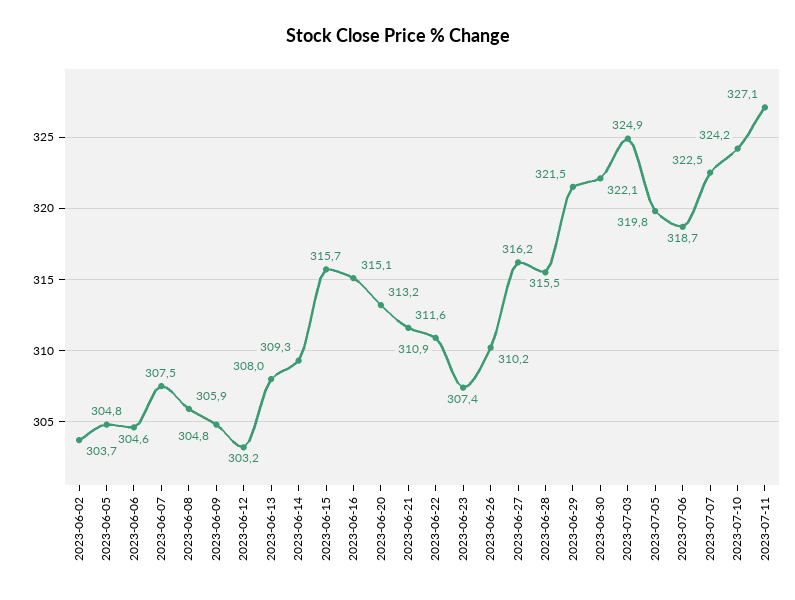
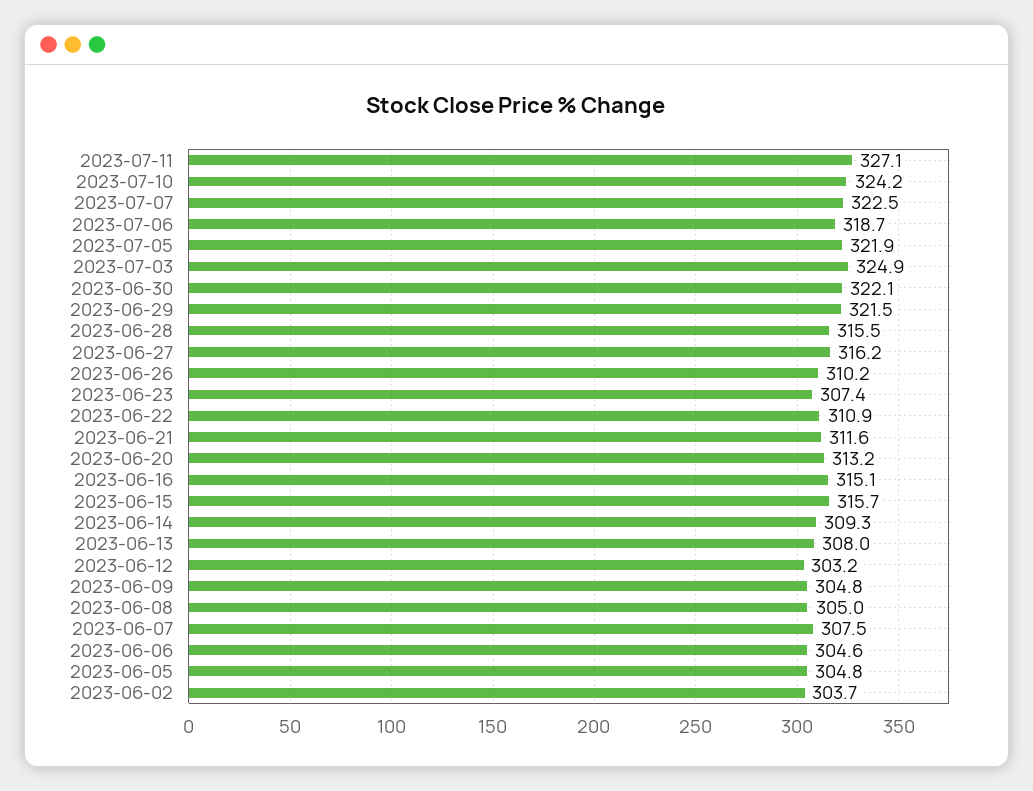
  {
    "2023-06-02": 303.7,
    "2023-06-05": 304.8,
    "2023-06-06": 304.6,
    "2023-06-07": 307.5,
-   "2023-06-08": 305.9,
+   "2023-06-08": 305,
    "2023-06-09": 304.8,
    "2023-06-12": 303.2,
    "2023-06-13": 308,
    "2023-06-14": 309.3,
    "2023-06-15": 315.7,
    "2023-06-16": 315.1,
    "2023-06-20": 313.2,
    "2023-06-21": 311.6,
    "2023-06-22": 310.9,
    "2023-06-23": 307.4,
    "2023-06-26": 310.2,
    "2023-06-27": 316.2,
    "2023-06-28": 315.5,
    "2023-06-29": 321.5,
    "2023-06-30": 322.1,
    "2023-07-03": 324.9,
-   "2023-07-05": 319.8,
+   "2023-07-05": 321.9,
    "2023-07-06": 318.7,
    "2023-07-07": 322.5,
    "2023-07-10": 324.2,
    "2023-07-11": 327.1
  }

